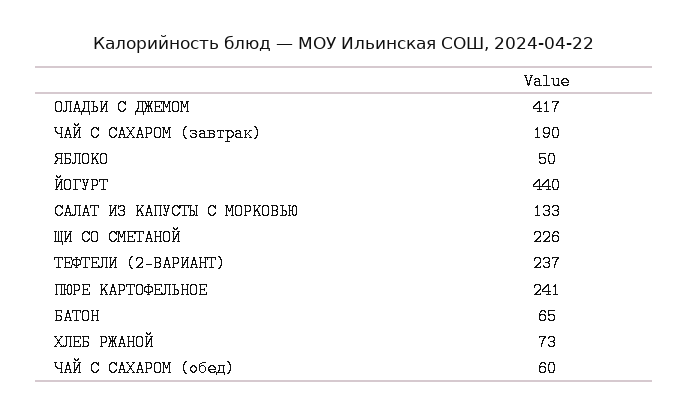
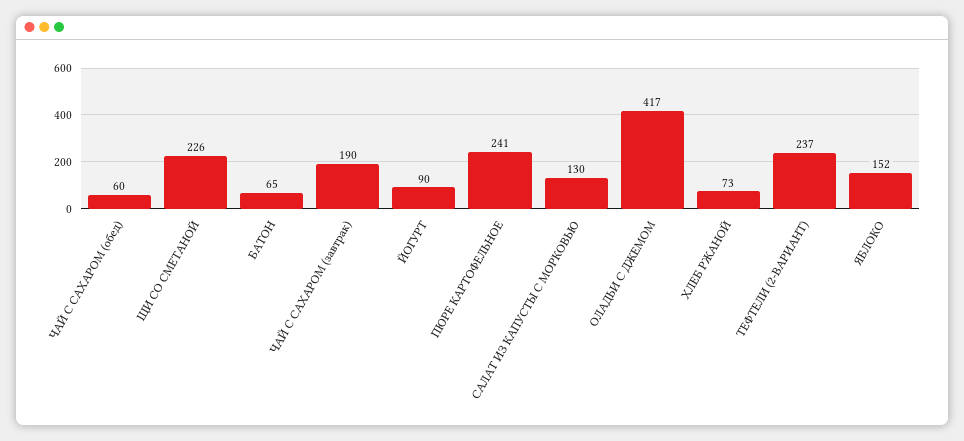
  {
    "ОЛАДЬИ С ДЖЕМОМ": 417,
    "ЧАЙ С САХАРОМ (завтрак)": 190,
-   "ЯБЛОКО": 50,
+   "ЯБЛОКО": 152,
-   "ЙОГУРТ": 440,
+   "ЙОГУРТ": 90,
-   "САЛАТ ИЗ КАПУСТЫ С МОРКОВЬЮ": 133,
+   "САЛАТ ИЗ КАПУСТЫ С МОРКОВЬЮ": 130,
    "ЩИ СО СМЕТАНОЙ": 226,
    "ТЕФТЕЛИ (2-ВАРИАНТ)": 237,
    "ПЮРЕ КАРТОФЕЛЬНОЕ": 241,
    "БАТОН": 65,
    "ХЛЕБ РЖАНОЙ": 73,
    "ЧАЙ С САХАРОМ (обед)": 60
  }

